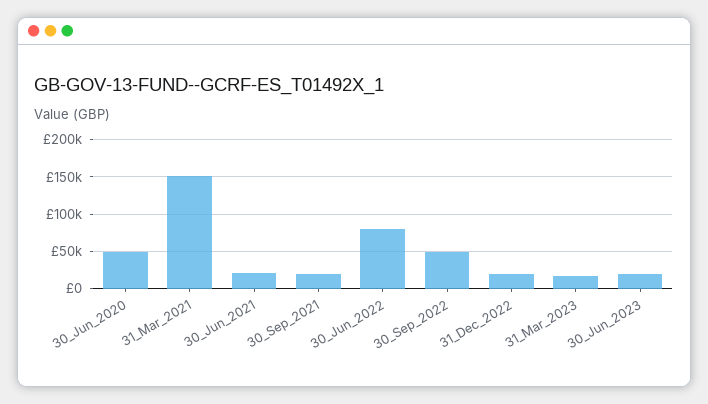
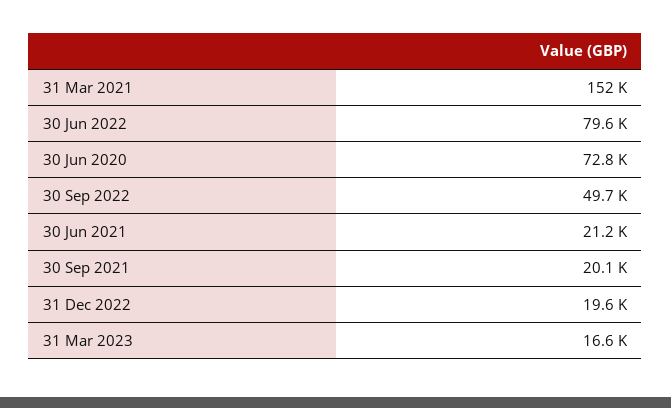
  {
-   "30_Jun_2020": 50000,
+   "30_Jun_2020": 72800,
    "31_Mar_2021": 152000,
    "30_Jun_2021": 21200,
    "30_Sep_2021": 20100,
    "30_Jun_2022": 79600,
    "30_Sep_2022": 49700,
    "31_Dec_2022": 19600,
-   "31_Mar_2023": 16600,
+   "31_Mar_2023": 16600
-   "30_Jun_2023": 20000
  }

